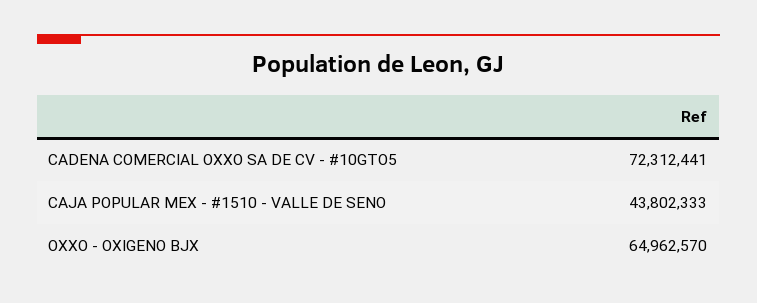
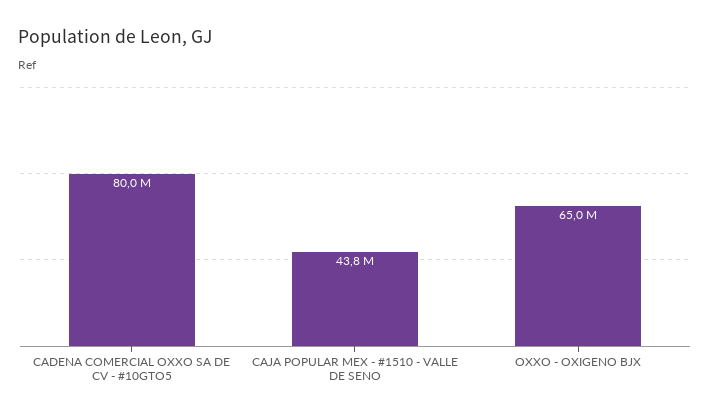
  {
-   "CADENA COMERCIAL OXXO SA DE CV - #10GTO5": 72312441,
+   "CADENA COMERCIAL OXXO SA DE CV - #10GTO5": 80000000,
    "CAJA POPULAR MEX - #1510 - VALLE DE SENO": 43802333,
    "OXXO - OXIGENO BJX": 64962570
  }

